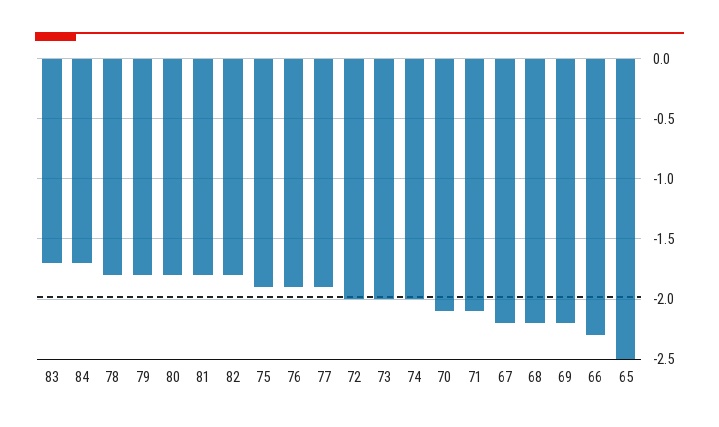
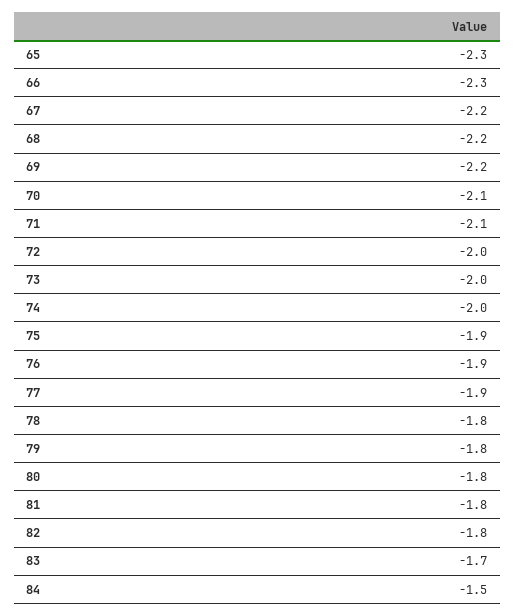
  {
    "83": -1.7,
-   "84": -1.7,
+   "84": -1.5,
    "78": -1.8,
    "79": -1.8,
    "80": -1.8,
    "81": -1.8,
    "82": -1.8,
    "75": -1.9,
    "76": -1.9,
    "77": -1.9,
    "72": -2,
    "73": -2,
    "74": -2,
    "70": -2.1,
    "71": -2.1,
    "67": -2.2,
    "68": -2.2,
    "69": -2.2,
    "66": -2.3,
-   "65": -2.5
+   "65": -2.3
  }

